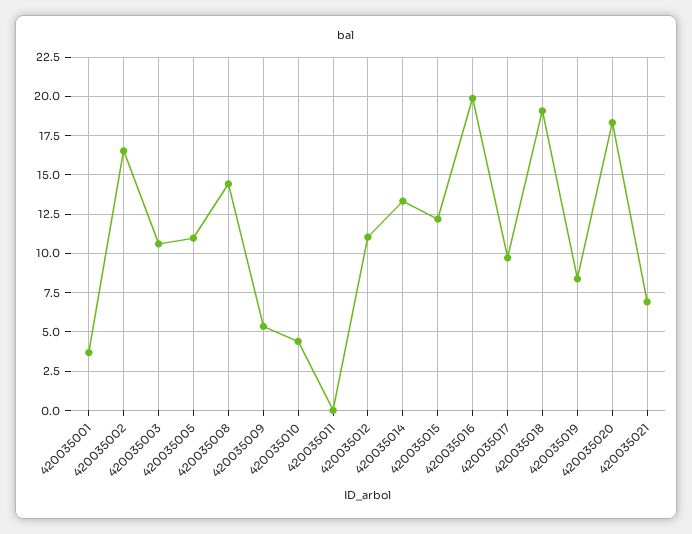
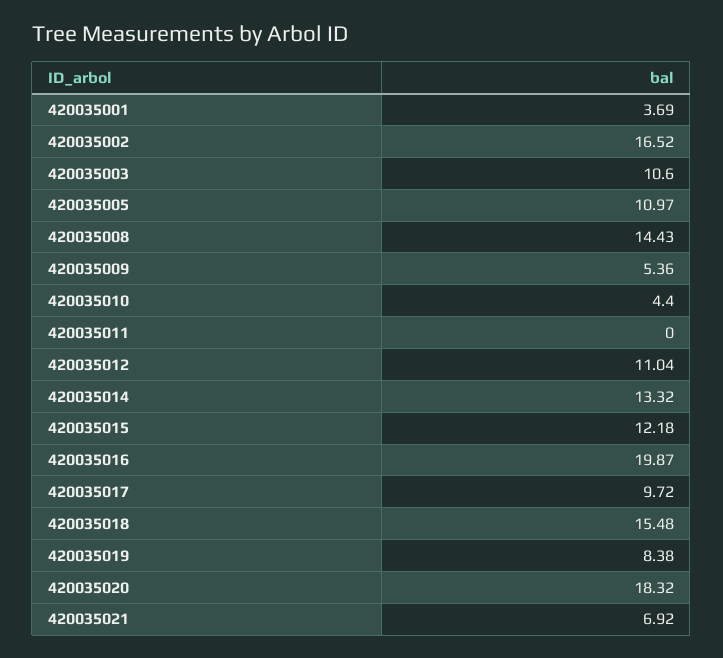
  {
    "420035001": 3.69,
    "420035002": 16.52,
    "420035003": 10.6,
    "420035005": 10.97,
    "420035008": 14.43,
    "420035009": 5.36,
    "420035010": 4.4,
    "420035011": 0,
    "420035012": 11.04,
    "420035014": 13.32,
    "420035015": 12.18,
    "420035016": 19.87,
    "420035017": 9.72,
-   "420035018": 19,
+   "420035018": 15.48,
    "420035019": 8.38,
    "420035020": 18.32,
    "420035021": 6.92
  }

